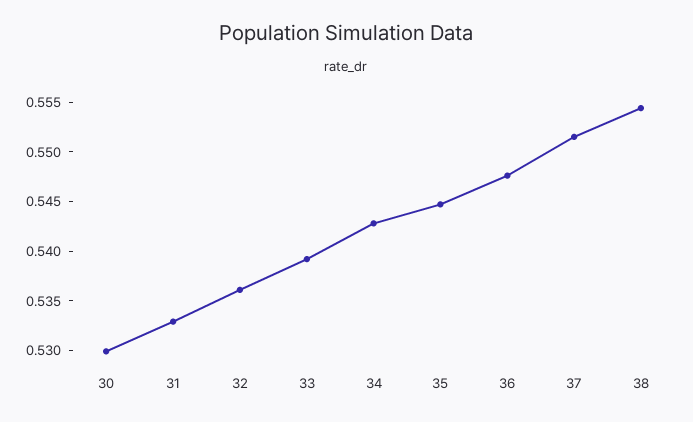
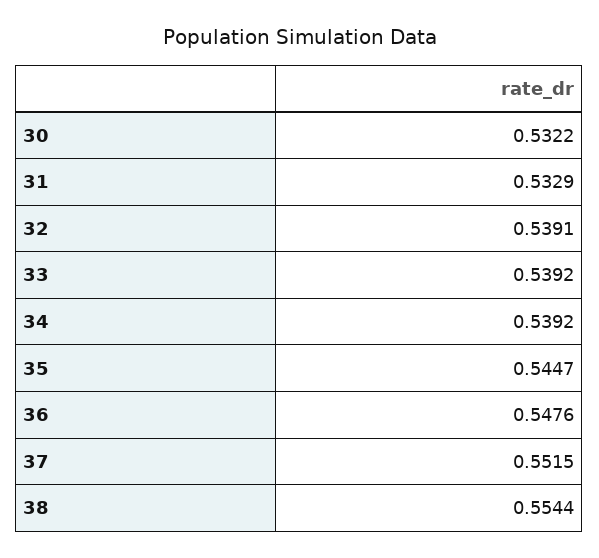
  {
-   "30": 0.53,
+   "30": 0.5322,
    "31": 0.5329,
-   "32": 0.536,
+   "32": 0.5391,
    "33": 0.5392,
-   "34": 0.543,
+   "34": 0.5392,
    "35": 0.5447,
    "36": 0.5476,
    "37": 0.5515,
    "38": 0.5544
  }

